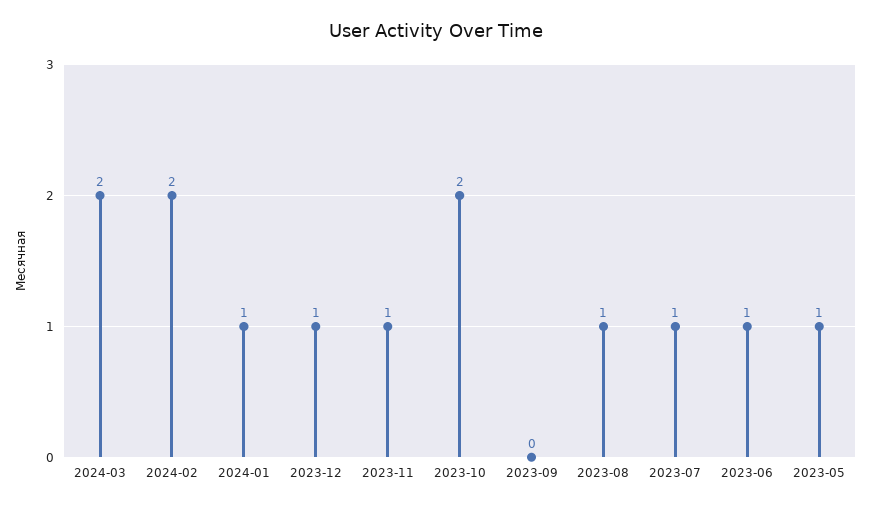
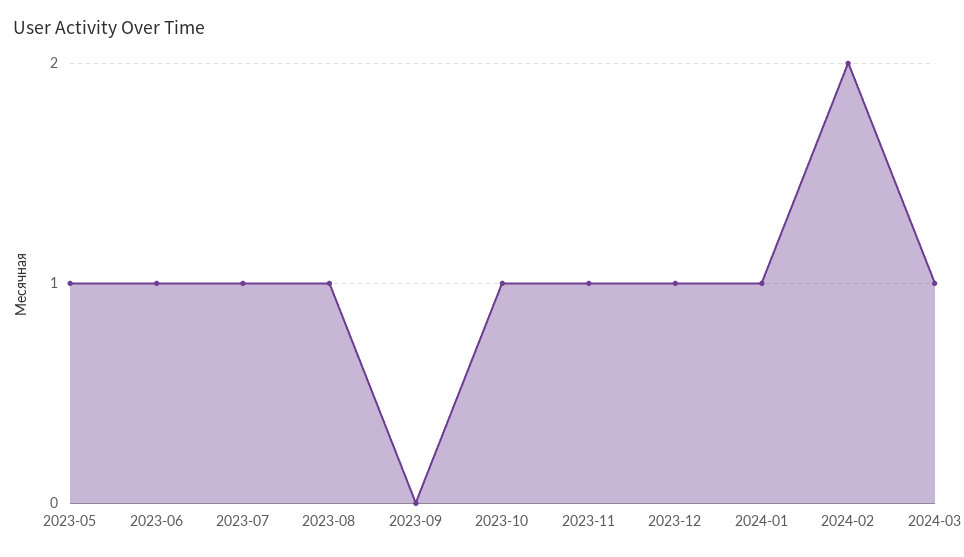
  {
-   "2024-03": 2,
+   "2024-03": 1,
    "2024-02": 2,
    "2024-01": 1,
    "2023-12": 1,
    "2023-11": 1,
-   "2023-10": 2,
+   "2023-10": 1,
    "2023-09": 0,
    "2023-08": 1,
    "2023-07": 1,
    "2023-06": 1,
    "2023-05": 1
  }

